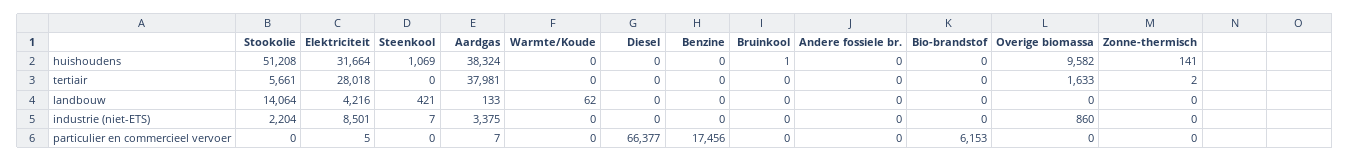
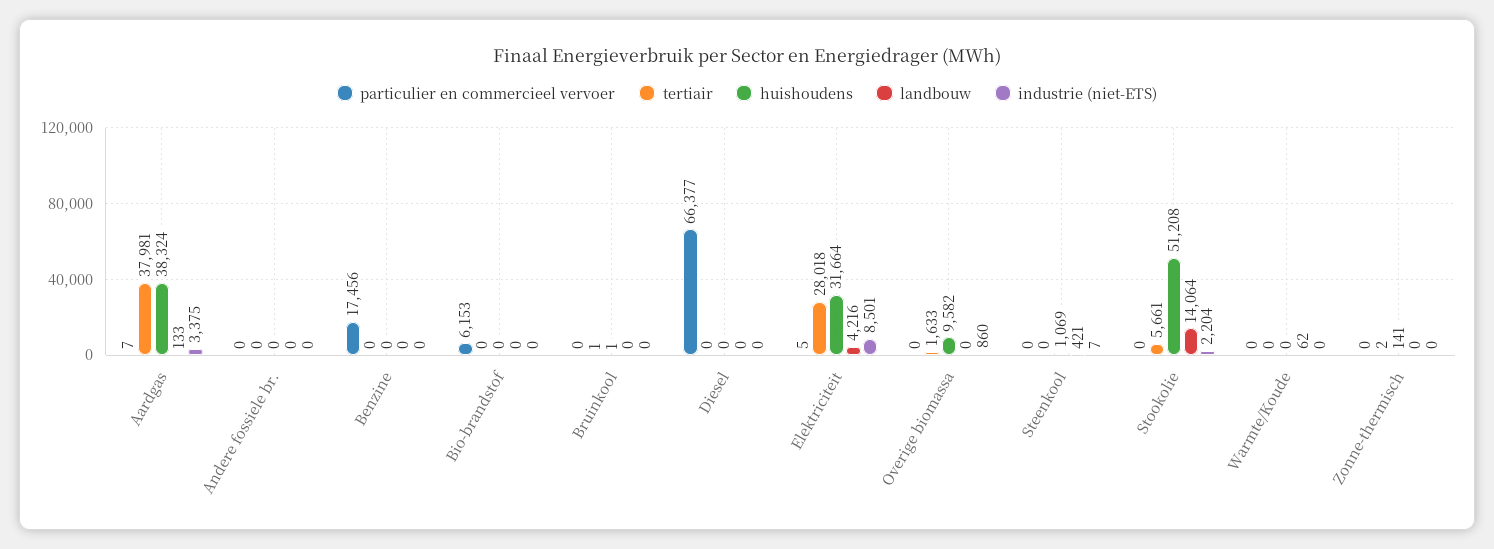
  {
    "huishoudens": {
      "Stookolie": 51208,
      "Elektriciteit": 31664,
      "Steenkool": 1069,
      "Aardgas": 38324,
      "Warmte/Koude": 0,
      "Diesel": 0,
      "Benzine": 0,
      "Bruinkool": 1,
      "Andere fossiele br.": 0,
      "Bio-brandstof": 0,
      "Overige biomassa": 9582,
      "Zonne-thermisch": 141
    },
    "tertiair": {
      "Stookolie": 5661,
      "Elektriciteit": 28018,
      "Steenkool": 0,
      "Aardgas": 37981,
      "Warmte/Koude": 0,
      "Diesel": 0,
      "Benzine": 0,
-     "Bruinkool": 0,
+     "Bruinkool": 1,
      "Andere fossiele br.": 0,
      "Bio-brandstof": 0,
      "Overige biomassa": 1633,
      "Zonne-thermisch": 2
    },
    "landbouw": {
      "Stookolie": 14064,
      "Elektriciteit": 4216,
      "Steenkool": 421,
      "Aardgas": 133,
      "Warmte/Koude": 62,
      "Diesel": 0,
      "Benzine": 0,
      "Bruinkool": 0,
      "Andere fossiele br.": 0,
      "Bio-brandstof": 0,
      "Overige biomassa": 0,
      "Zonne-thermisch": 0
    },
    "industrie (niet-ETS)": {
      "Stookolie": 2204,
      "Elektriciteit": 8501,
      "Steenkool": 7,
      "Aardgas": 3375,
      "Warmte/Koude": 0,
      "Diesel": 0,
      "Benzine": 0,
      "Bruinkool": 0,
      "Andere fossiele br.": 0,
      "Bio-brandstof": 0,
      "Overige biomassa": 860,
      "Zonne-thermisch": 0
    },
    "particulier en commercieel vervoer": {
      "Stookolie": 0,
      "Elektriciteit": 5,
      "Steenkool": 0,
      "Aardgas": 7,
      "Warmte/Koude": 0,
      "Diesel": 66377,
      "Benzine": 17456,
      "Bruinkool": 0,
      "Andere fossiele br.": 0,
      "Bio-brandstof": 6153,
      "Overige biomassa": 0,
      "Zonne-thermisch": 0
    }
  }

